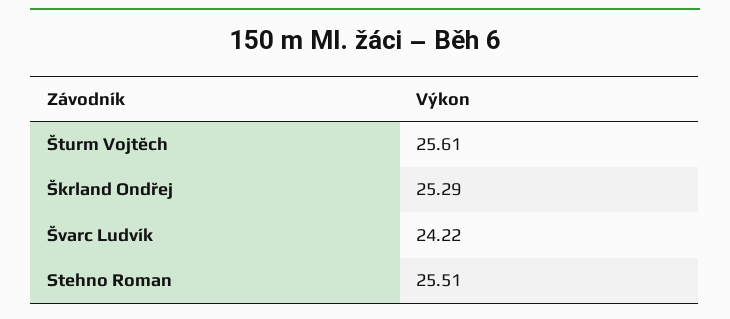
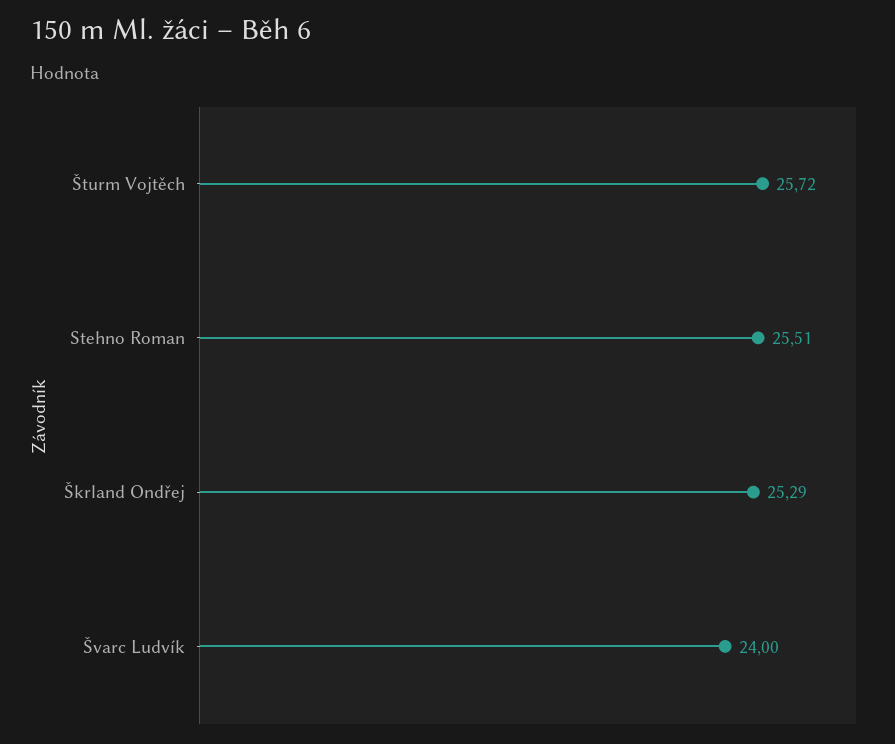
  {
-   "Šturm Vojtěch": 25.61,
+   "Šturm Vojtěch": 25.72,
    "Škrland Ondřej": 25.29,
-   "Švarc Ludvík": 24.22,
+   "Švarc Ludvík": 24,
    "Stehno Roman": 25.51
  }

